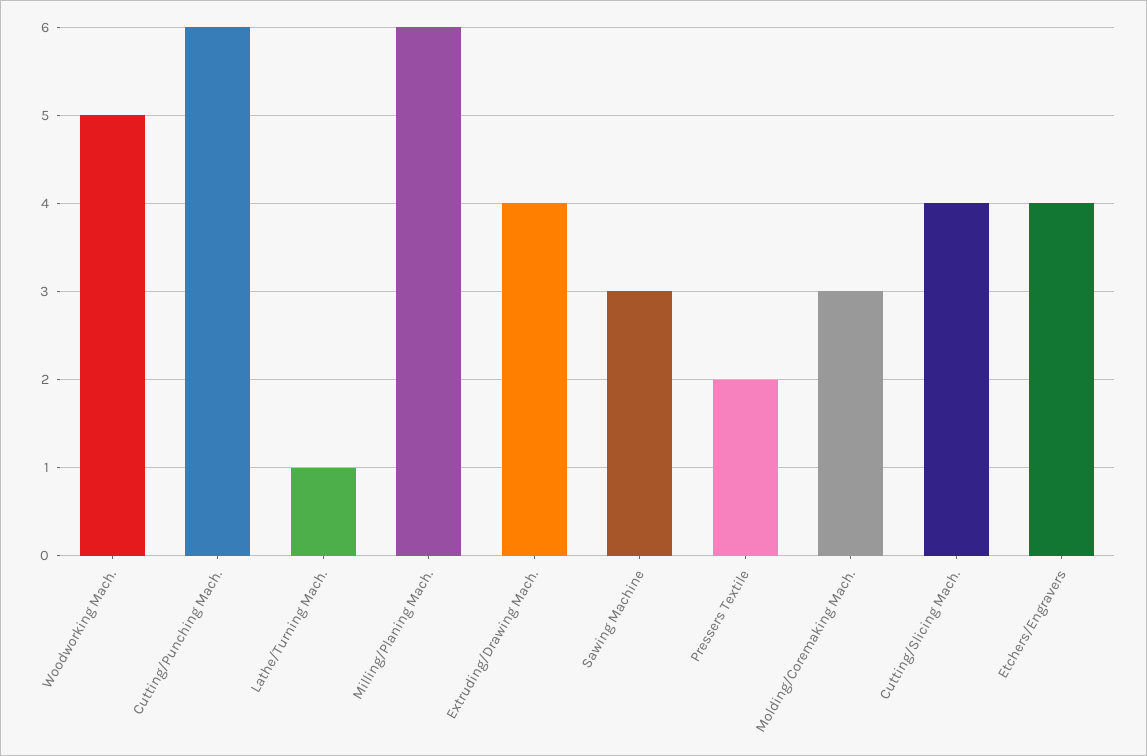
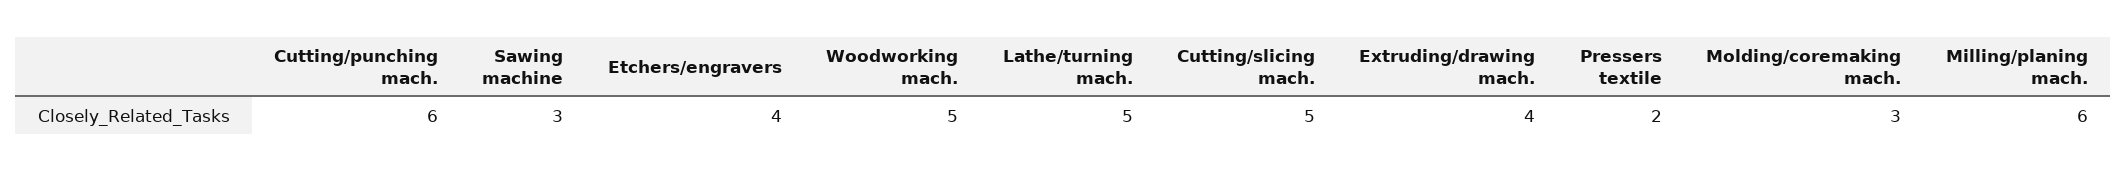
  {
    "Woodworking Mach.": 5,
    "Cutting/Punching Mach.": 6,
-   "Lathe/Turning Mach.": 1,
+   "Lathe/Turning Mach.": 5,
    "Milling/Planing Mach.": 6,
    "Extruding/Drawing Mach.": 4,
    "Sawing Machine": 3,
    "Pressers Textile": 2,
    "Molding/Coremaking Mach.": 3,
-   "Cutting/Slicing Mach.": 4,
+   "Cutting/Slicing Mach.": 5,
    "Etchers/Engravers": 4
  }

